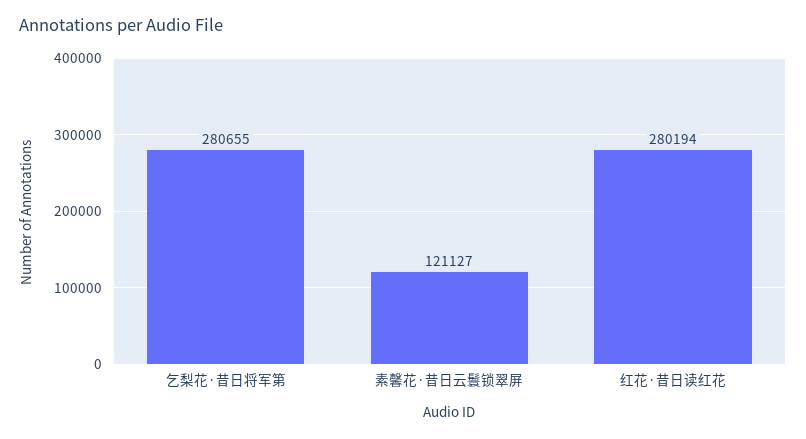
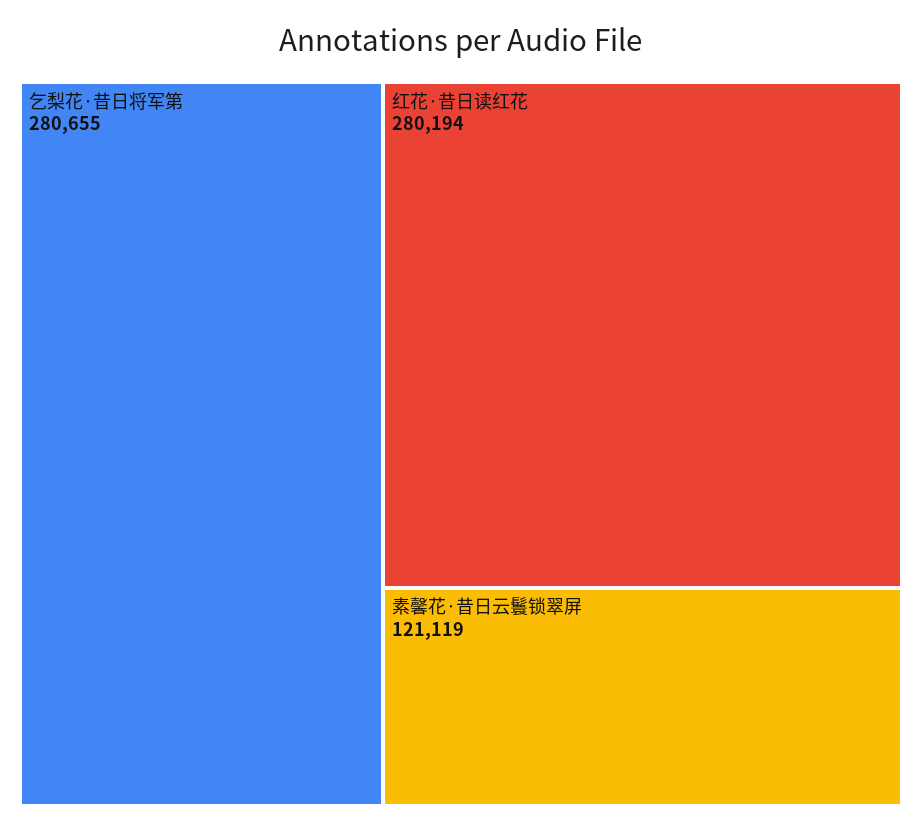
  {
    "乞梨花·昔日将军第": 280655,
-   "素馨花·昔日云鬟锁翠屏": 121127,
+   "素馨花·昔日云鬟锁翠屏": 121119,
    "红花·昔日读红花": 280194
  }

